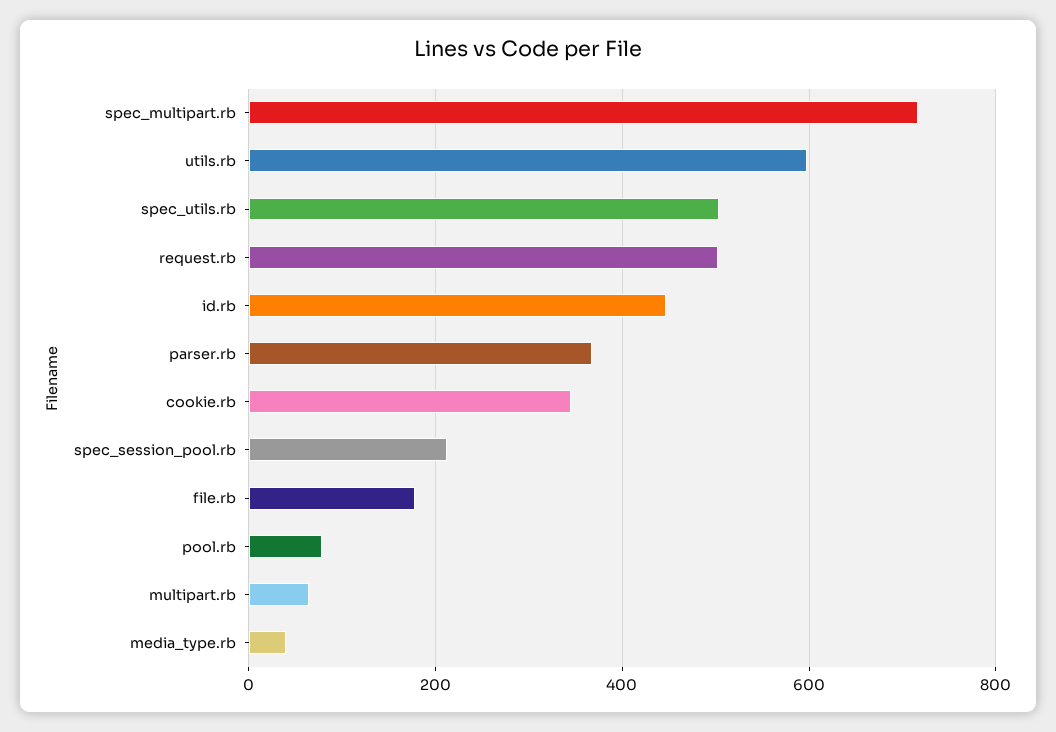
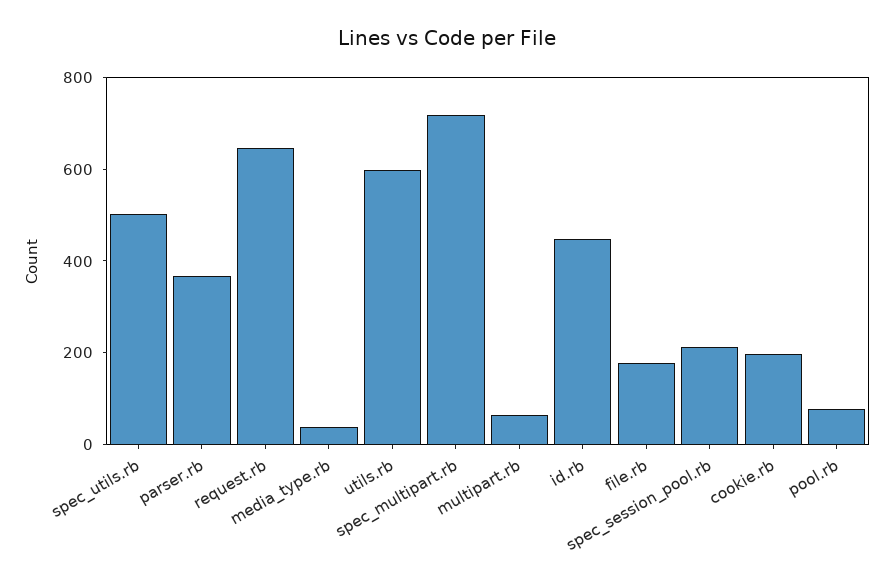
  {
    "spec_multipart.rb": 720,
    "utils.rb": 600,
    "spec_utils.rb": 500,
-   "request.rb": 500,
+   "request.rb": 650,
    "id.rb": 440,
    "parser.rb": 360,
-   "cookie.rb": 340,
+   "cookie.rb": 200,
    "spec_session_pool.rb": 220,
    "file.rb": 180,
    "pool.rb": 80,
    "multipart.rb": 60,
    "media_type.rb": 40
  }

